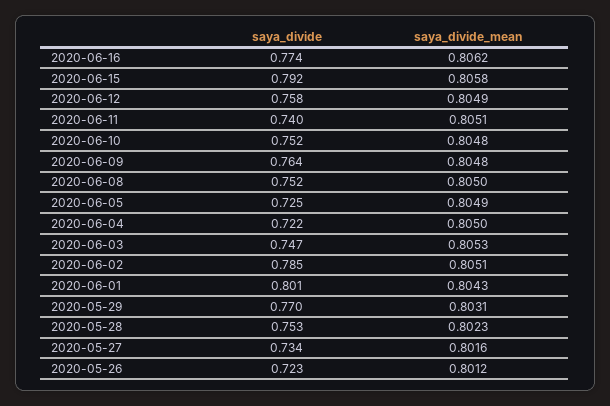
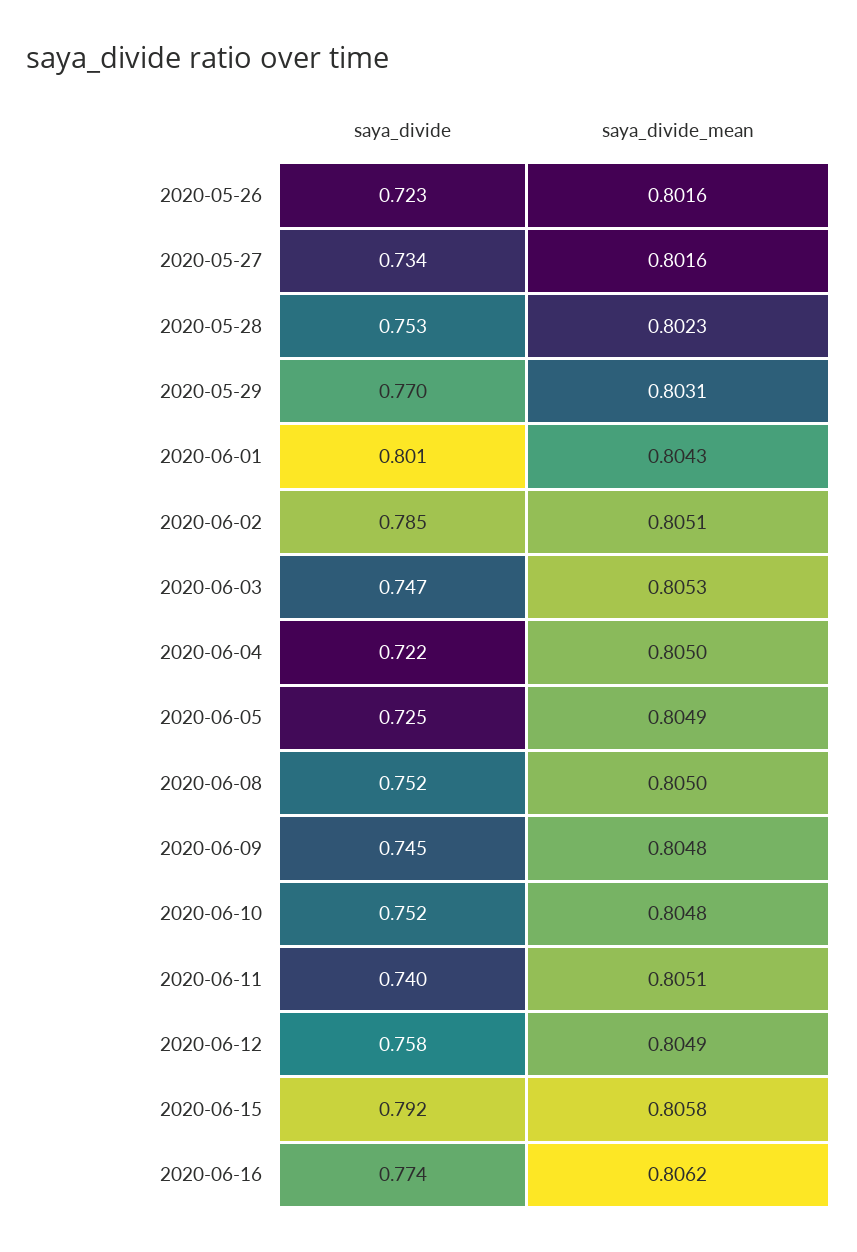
  {
    "saya_divide": {
      "2020-06-16": 0.774,
      "2020-06-15": 0.792,
      "2020-06-12": 0.758,
      "2020-06-11": 0.74,
      "2020-06-10": 0.752,
-     "2020-06-09": 0.764,
+     "2020-06-09": 0.745,
      "2020-06-08": 0.752,
      "2020-06-05": 0.725,
      "2020-06-04": 0.722,
      "2020-06-03": 0.747,
      "2020-06-02": 0.785,
      "2020-06-01": 0.801,
      "2020-05-29": 0.77,
      "2020-05-28": 0.753,
      "2020-05-27": 0.734,
      "2020-05-26": 0.723
    },
    "saya_divide_mean": {
      "2020-06-16": 0.8062,
      "2020-06-15": 0.8058,
      "2020-06-12": 0.8049,
      "2020-06-11": 0.8051,
      "2020-06-10": 0.8048,
      "2020-06-09": 0.8048,
      "2020-06-08": 0.805,
      "2020-06-05": 0.8049,
      "2020-06-04": 0.805,
      "2020-06-03": 0.8053,
      "2020-06-02": 0.8051,
      "2020-06-01": 0.8043,
      "2020-05-29": 0.8031,
      "2020-05-28": 0.8023,
      "2020-05-27": 0.8016,
-     "2020-05-26": 0.8012
+     "2020-05-26": 0.8016
    }
  }

